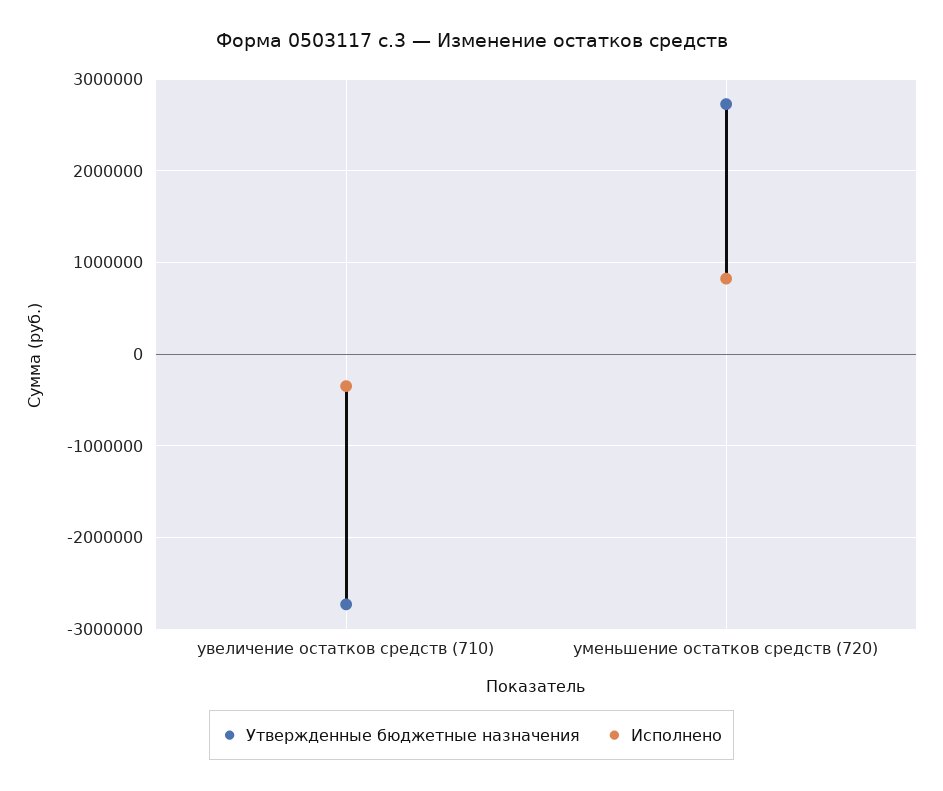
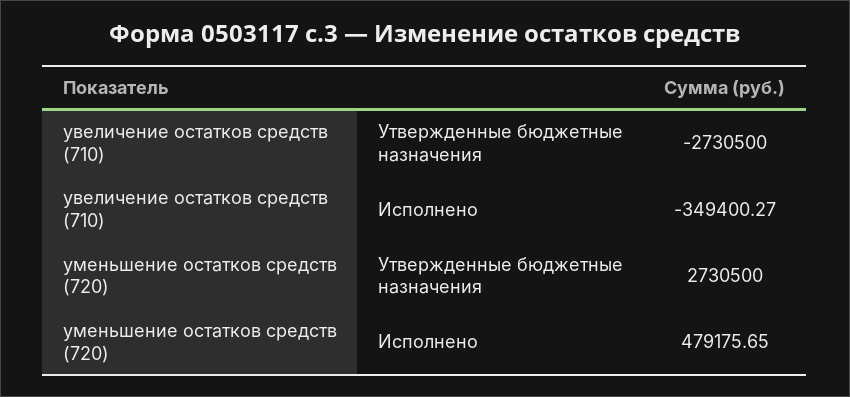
  {
    "Утвержденные бюджетные назначения": {
      "увеличение остатков средств (710)": -2730500,
      "уменьшение остатков средств (720)": 2730500
    },
    "Исполнено": {
      "увеличение остатков средств (710)": -349400.27,
-     "уменьшение остатков средств (720)": 800000
+     "уменьшение остатков средств (720)": 479175.65
    }
  }

